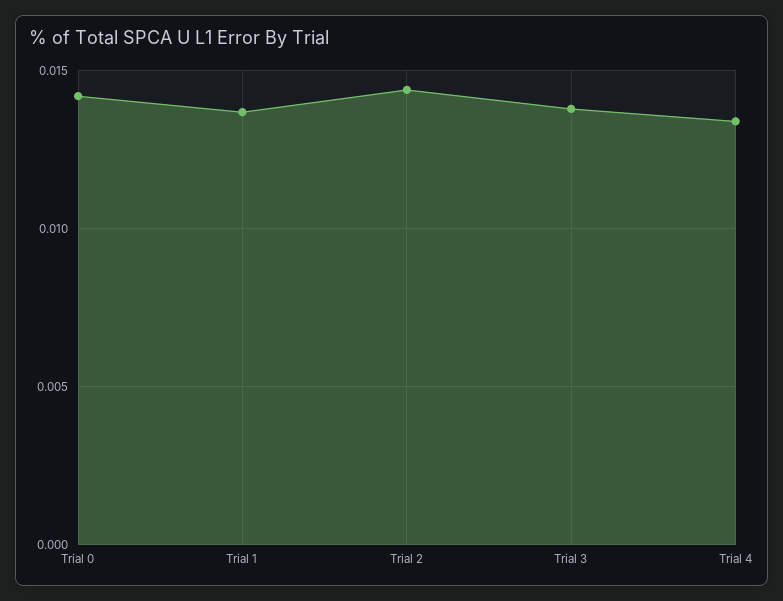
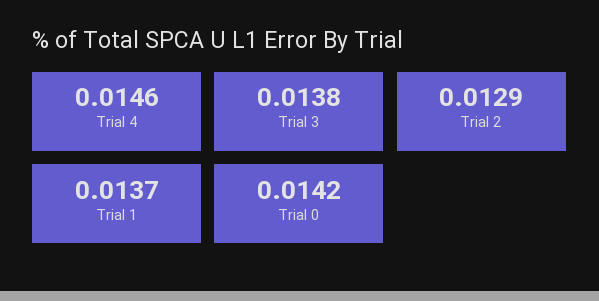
  {
    "Trial 0": 0.0142,
    "Trial 1": 0.0137,
-   "Trial 2": 0.0145,
+   "Trial 2": 0.0129,
    "Trial 3": 0.0138,
-   "Trial 4": 0.0135
+   "Trial 4": 0.0146
  }

